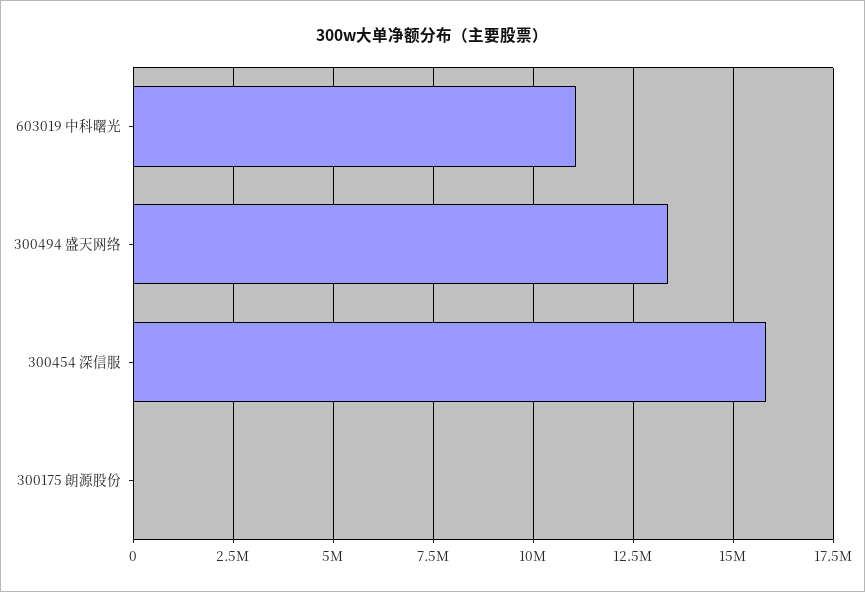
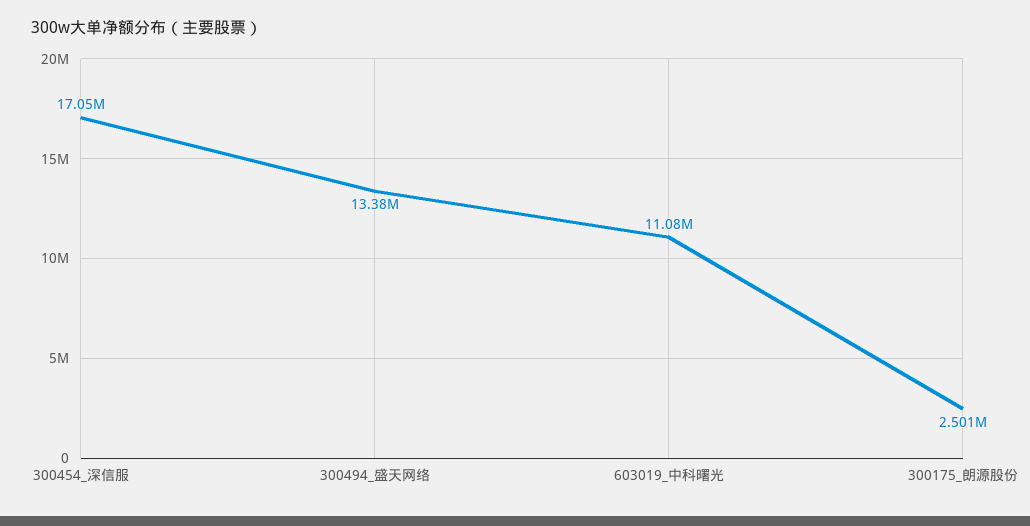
  {
    "603019 中科曙光": 11080000,
    "300494 盛天网络": 13380000,
-   "300454 深信服": 15750000,
+   "300454 深信服": 17050000,
-   "300175 朗源股份": 0
+   "300175 朗源股份": 2501000
  }

